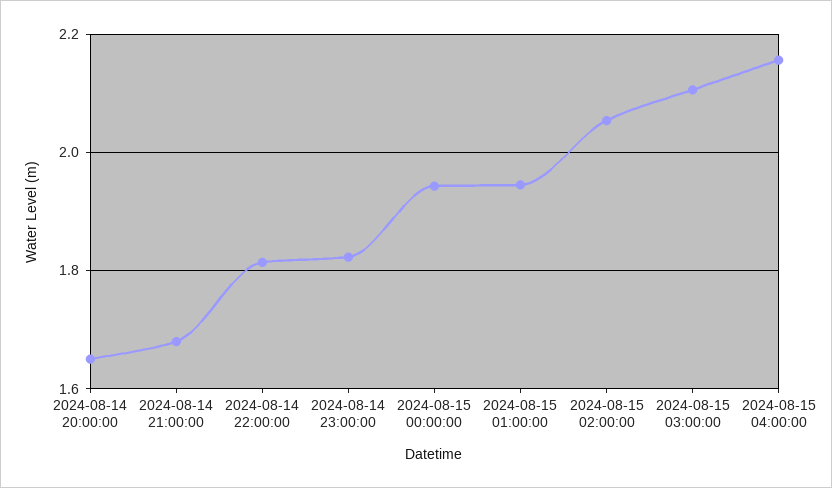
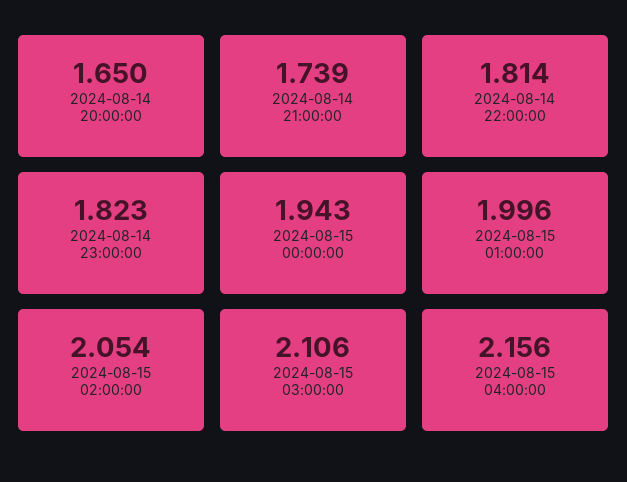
  {
    "2024-08-14 20:00:00": 1.65,
-   "2024-08-14 21:00:00": 1.68,
+   "2024-08-14 21:00:00": 1.739,
    "2024-08-14 22:00:00": 1.814,
    "2024-08-14 23:00:00": 1.823,
    "2024-08-15 00:00:00": 1.943,
-   "2024-08-15 01:00:00": 1.94,
+   "2024-08-15 01:00:00": 1.996,
    "2024-08-15 02:00:00": 2.054,
    "2024-08-15 03:00:00": 2.106,
    "2024-08-15 04:00:00": 2.156
  }

